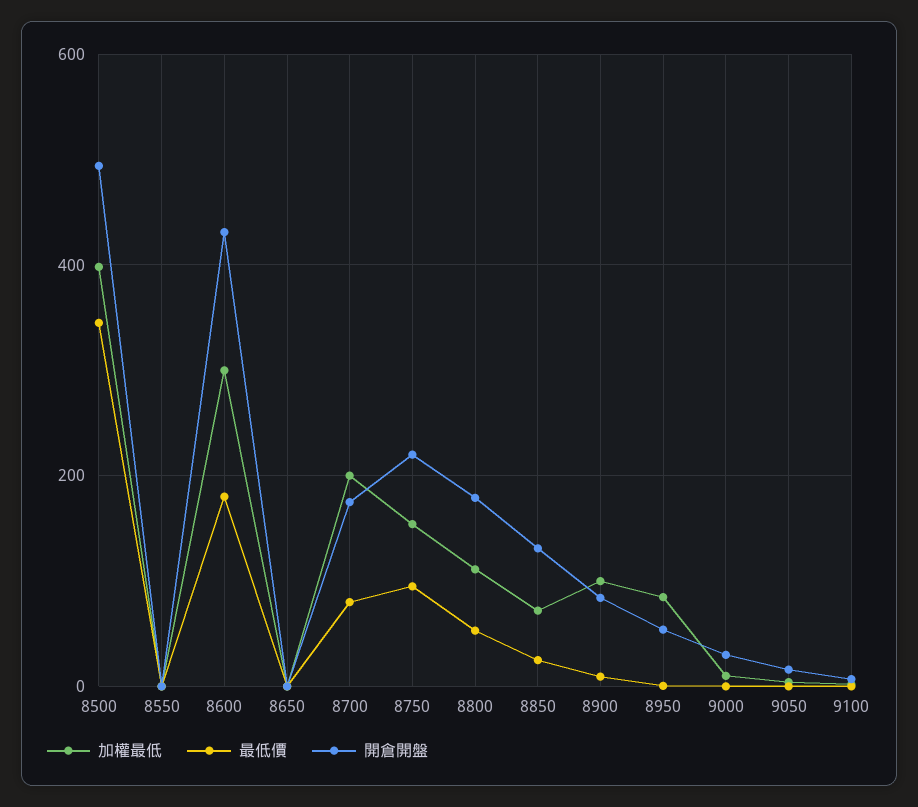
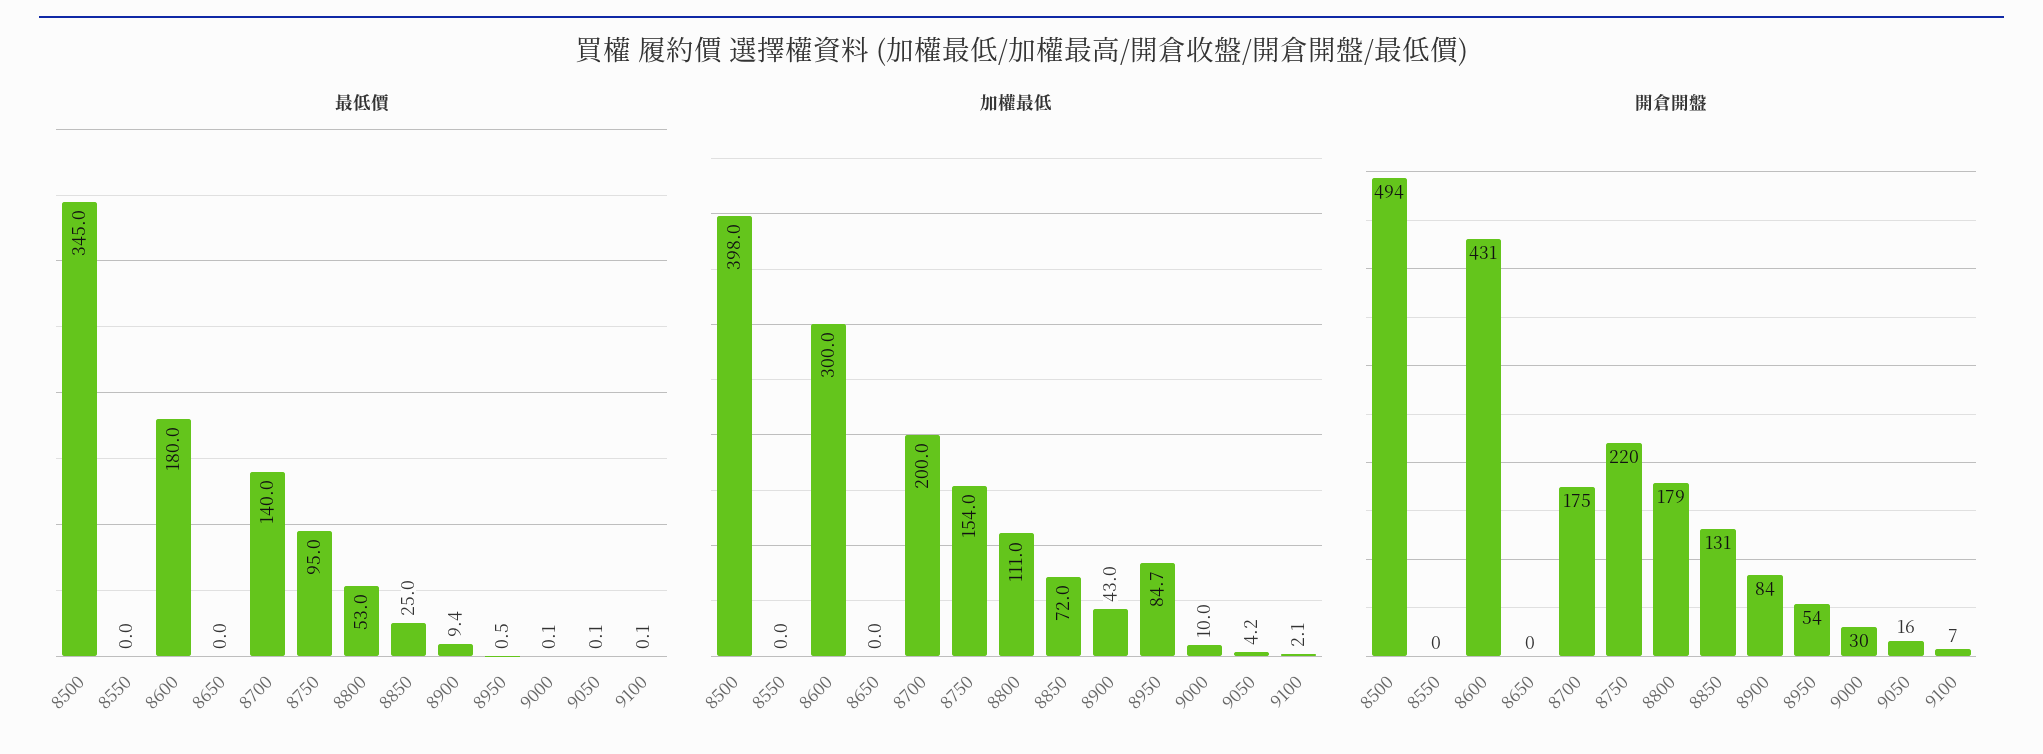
  {
    "加權最低": {
      "8500": 398,
      "8550": 0,
      "8600": 300,
      "8650": 0,
      "8700": 200,
      "8750": 154,
      "8800": 111,
      "8850": 72,
-     "8900": 100,
+     "8900": 43,
      "8950": 84.7,
      "9000": 10,
      "9050": 4.2,
      "9100": 2.1
    },
    "最低價": {
      "8500": 345,
      "8550": 0,
      "8600": 180,
      "8650": 0,
-     "8700": 80,
+     "8700": 140,
      "8750": 95,
      "8800": 53,
      "8850": 25,
      "8900": 9.4,
      "8950": 0.5,
      "9000": 0.1,
      "9050": 0.1,
      "9100": 0.1
    },
    "開倉開盤": {
      "8500": 494,
      "8550": 0,
      "8600": 431,
      "8650": 0,
      "8700": 175,
      "8750": 220,
      "8800": 179,
      "8850": 131,
      "8900": 84,
      "8950": 54,
      "9000": 30,
      "9050": 16,
      "9100": 7
    }
  }

